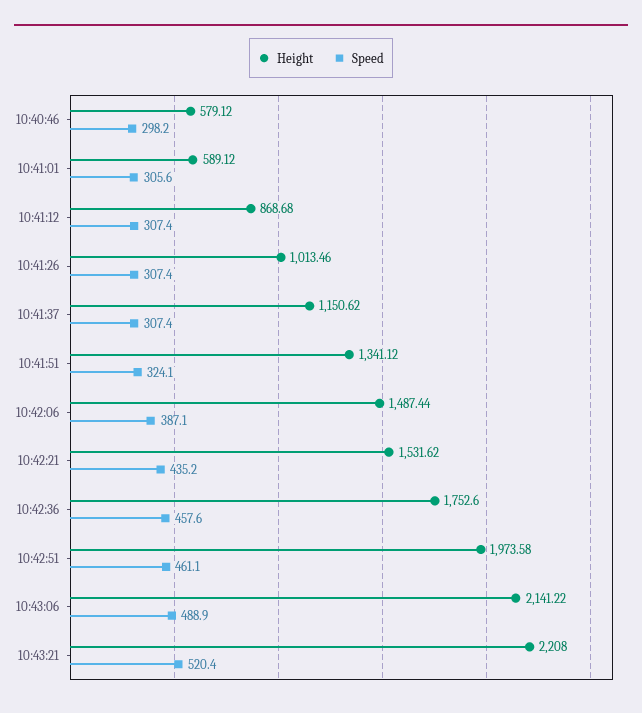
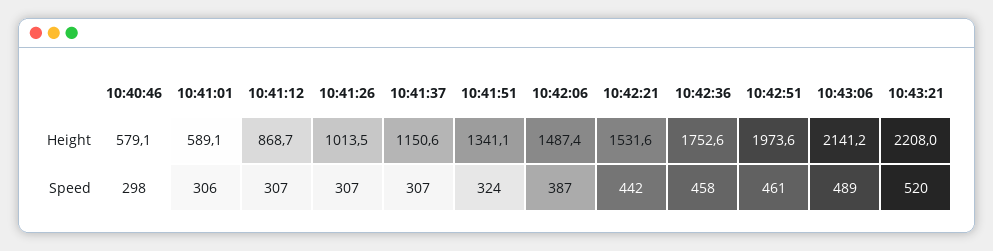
  {
    "Height": {
      "10:40:46": 579.12,
      "10:41:01": 589.12,
      "10:41:12": 868.68,
      "10:41:26": 1013.46,
      "10:41:37": 1150.62,
      "10:41:51": 1341.12,
      "10:42:06": 1487.44,
      "10:42:21": 1531.62,
      "10:42:36": 1752.6,
      "10:42:51": 1973.58,
      "10:43:06": 2141.22,
      "10:43:21": 2208
    },
    "Speed": {
      "10:40:46": 298.2,
      "10:41:01": 305.6,
      "10:41:12": 307.4,
      "10:41:26": 307.4,
      "10:41:37": 307.4,
      "10:41:51": 324.1,
      "10:42:06": 387.1,
-     "10:42:21": 435.2,
+     "10:42:21": 442,
      "10:42:36": 457.6,
      "10:42:51": 461.1,
      "10:43:06": 488.9,
      "10:43:21": 520.4
    }
  }

